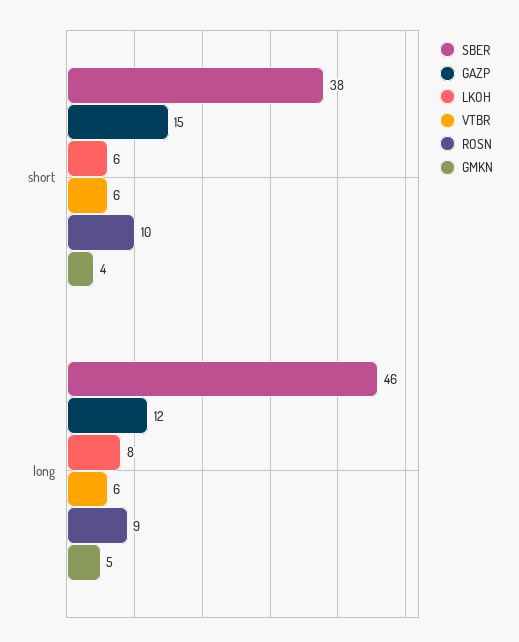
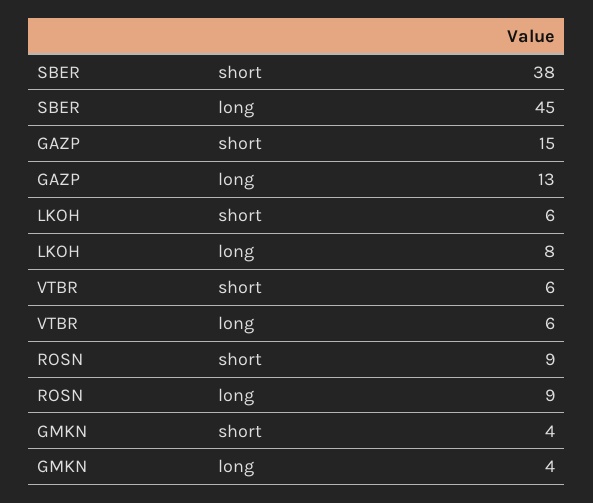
  {
    "SBER": {
      "short": 38,
-     "long": 46
+     "long": 45
    },
    "GAZP": {
      "short": 15,
-     "long": 12
+     "long": 13
    },
    "LKOH": {
      "short": 6,
      "long": 8
    },
    "VTBR": {
      "short": 6,
      "long": 6
    },
    "ROSN": {
-     "short": 10,
+     "short": 9,
      "long": 9
    },
    "GMKN": {
      "short": 4,
-     "long": 5
+     "long": 4
    }
  }

